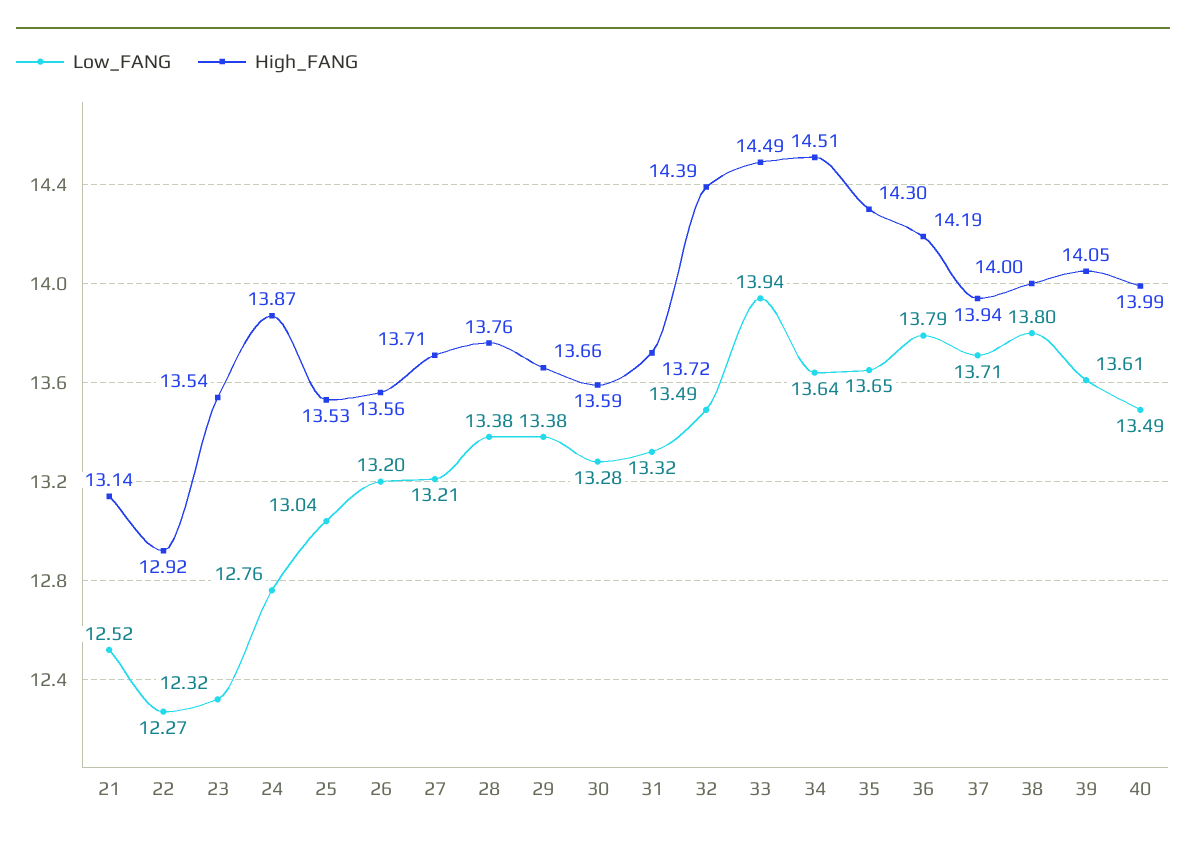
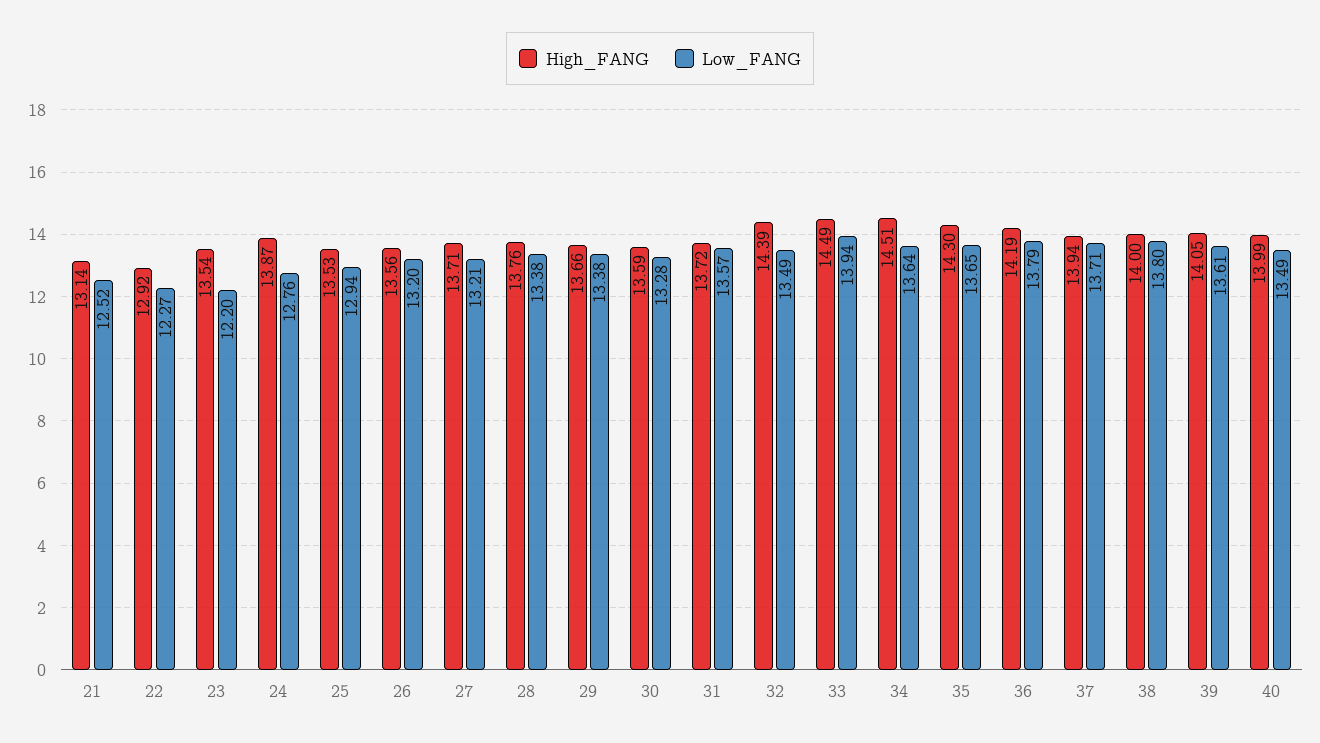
  {
    "Low_FANG": {
      "21": 12.52,
      "22": 12.27,
-     "23": 12.32,
+     "23": 12.2,
      "24": 12.76,
-     "25": 13.04,
+     "25": 12.94,
      "26": 13.2,
      "27": 13.21,
      "28": 13.38,
      "29": 13.38,
      "30": 13.28,
-     "31": 13.32,
+     "31": 13.57,
      "32": 13.49,
      "33": 13.94,
      "34": 13.64,
      "35": 13.65,
      "36": 13.79,
      "37": 13.71,
      "38": 13.8,
      "39": 13.61,
      "40": 13.49
    },
    "High_FANG": {
      "21": 13.14,
      "22": 12.92,
      "23": 13.54,
      "24": 13.87,
      "25": 13.53,
      "26": 13.56,
      "27": 13.71,
      "28": 13.76,
      "29": 13.66,
      "30": 13.59,
      "31": 13.72,
      "32": 14.39,
      "33": 14.49,
      "34": 14.51,
      "35": 14.3,
      "36": 14.19,
      "37": 13.94,
      "38": 14,
      "39": 14.05,
      "40": 13.99
    }
  }

